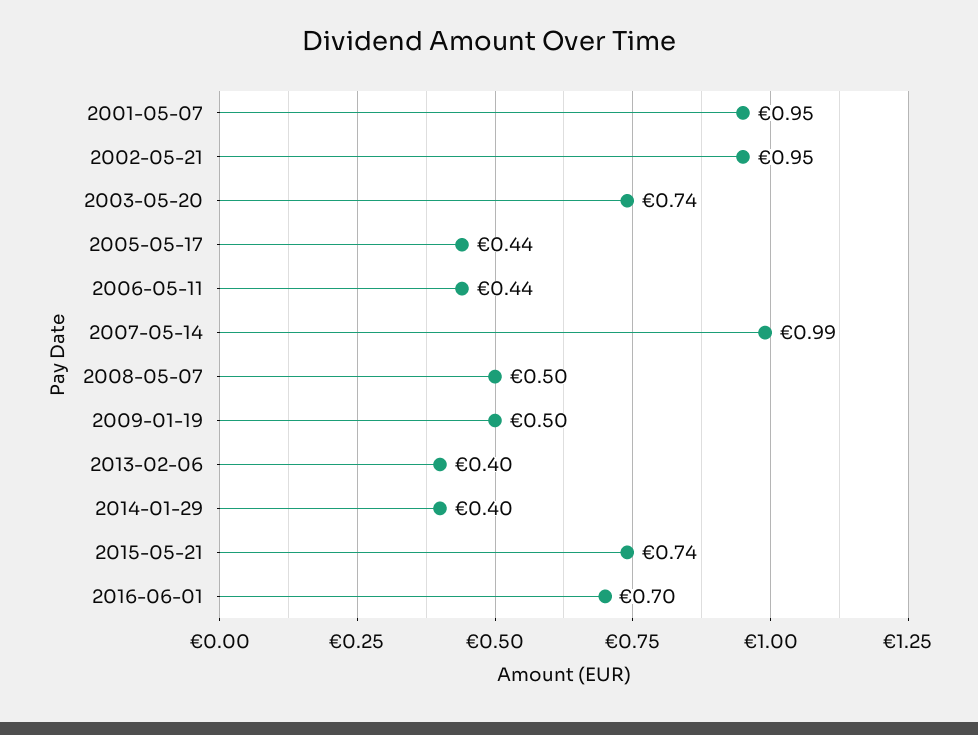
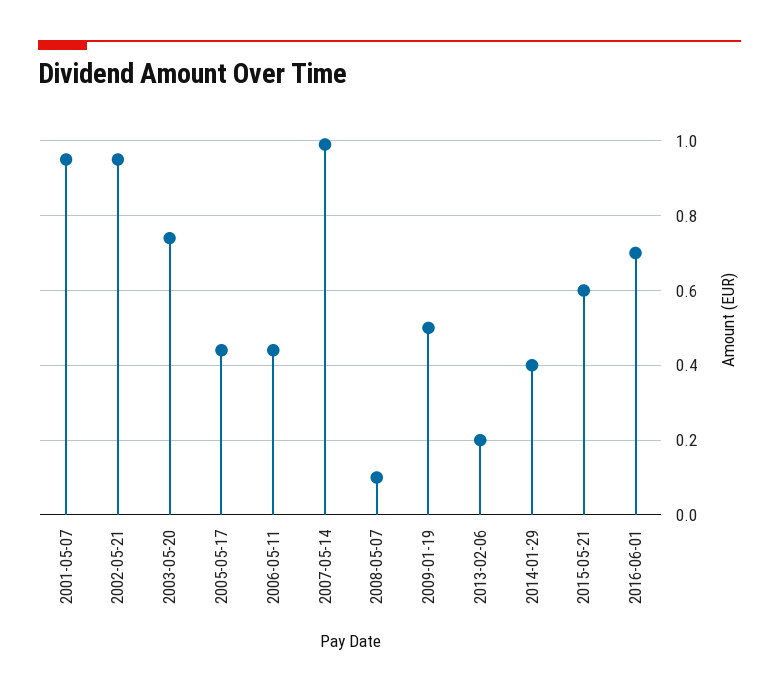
  {
    "2001-05-07": 0.95,
    "2002-05-21": 0.95,
    "2003-05-20": 0.74,
    "2005-05-17": 0.44,
    "2006-05-11": 0.44,
    "2007-05-14": 0.99,
-   "2008-05-07": 0.5,
+   "2008-05-07": 0.1,
    "2009-01-19": 0.5,
-   "2013-02-06": 0.4,
+   "2013-02-06": 0.2,
    "2014-01-29": 0.4,
-   "2015-05-21": 0.74,
+   "2015-05-21": 0.6,
    "2016-06-01": 0.7
  }

